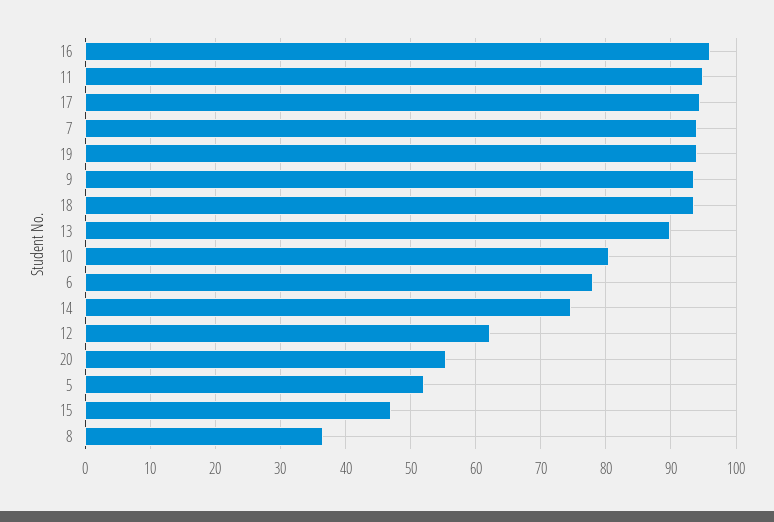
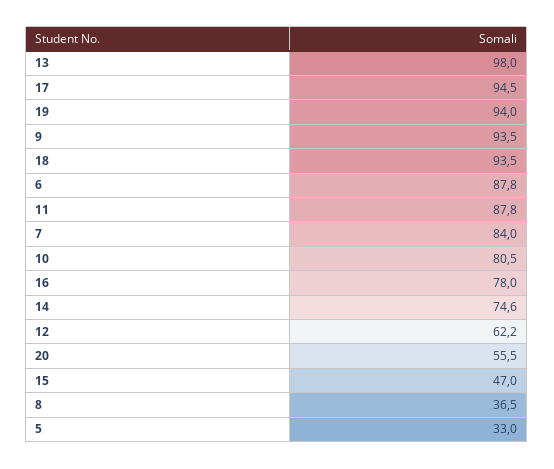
  {
-   "16": 96,
+   "16": 78,
-   "11": 95,
+   "11": 87.8,
    "17": 94.5,
-   "7": 94,
+   "7": 84,
    "19": 94,
    "9": 93.5,
    "18": 93.5,
-   "13": 90,
+   "13": 98,
    "10": 80.5,
-   "6": 78,
+   "6": 87.8,
    "14": 74.6,
    "12": 62.2,
    "20": 55.5,
-   "5": 52,
+   "5": 33,
    "15": 47,
    "8": 36.5
  }

